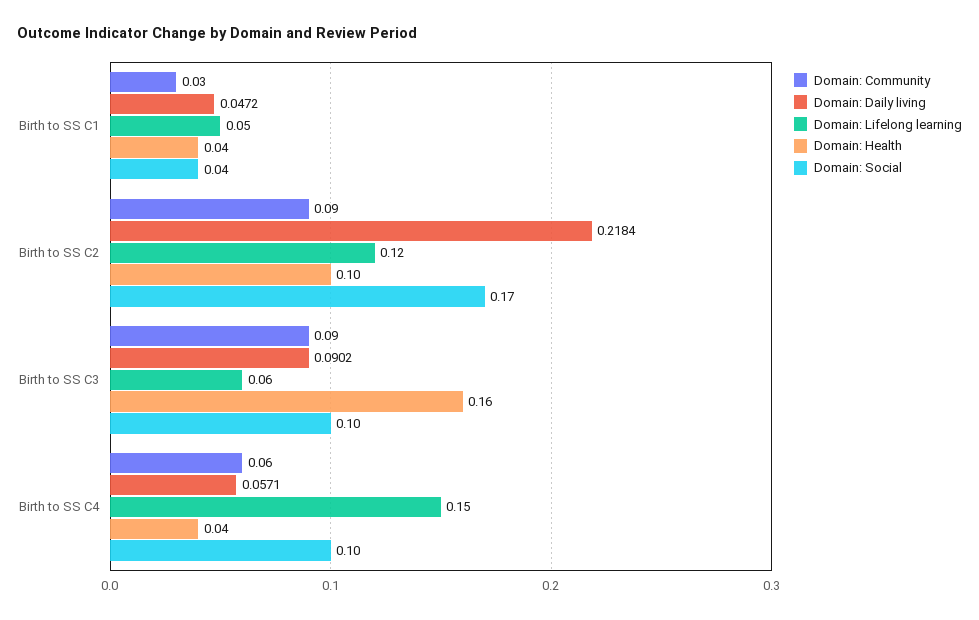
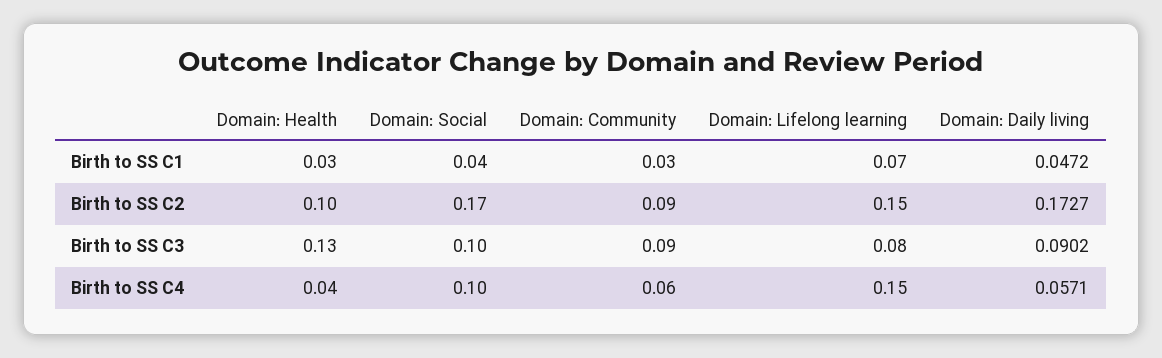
  {
    "Domain: Community": {
      "Birth to SS C1": 0.03,
      "Birth to SS C2": 0.09,
      "Birth to SS C3": 0.09,
      "Birth to SS C4": 0.06
    },
    "Domain: Daily living": {
      "Birth to SS C1": 0.0472,
-     "Birth to SS C2": 0.2184,
+     "Birth to SS C2": 0.1727,
      "Birth to SS C3": 0.0902,
      "Birth to SS C4": 0.0571
    },
    "Domain: Lifelong learning": {
-     "Birth to SS C1": 0.05,
+     "Birth to SS C1": 0.07,
-     "Birth to SS C2": 0.12,
+     "Birth to SS C2": 0.15,
-     "Birth to SS C3": 0.06,
+     "Birth to SS C3": 0.08,
      "Birth to SS C4": 0.15
    },
    "Domain: Health": {
-     "Birth to SS C1": 0.04,
+     "Birth to SS C1": 0.03,
      "Birth to SS C2": 0.1,
-     "Birth to SS C3": 0.16,
+     "Birth to SS C3": 0.13,
      "Birth to SS C4": 0.04
    },
    "Domain: Social": {
      "Birth to SS C1": 0.04,
      "Birth to SS C2": 0.17,
      "Birth to SS C3": 0.1,
      "Birth to SS C4": 0.1
    }
  }

